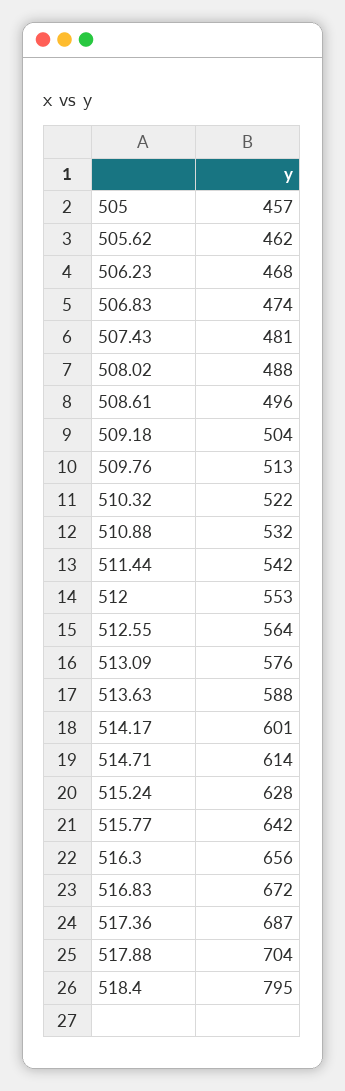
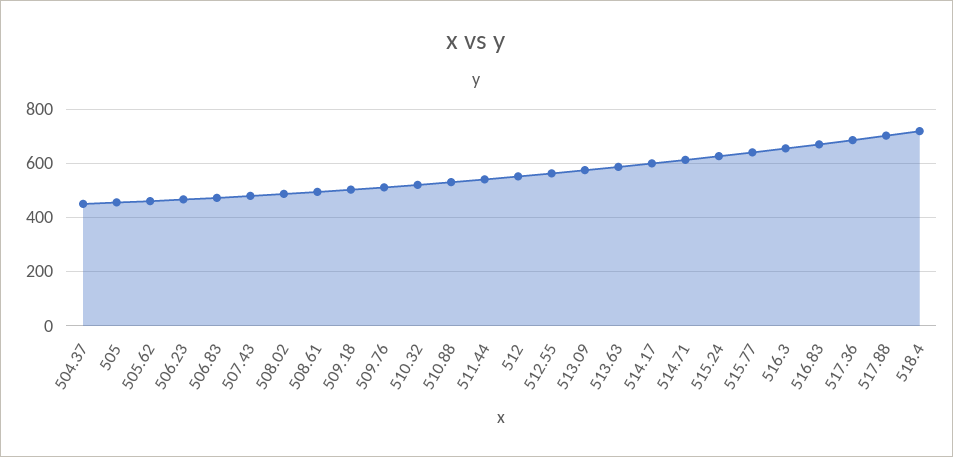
  {
    "505": 457,
    "505.62": 462,
    "506.23": 468,
    "506.83": 474,
    "507.43": 481,
    "508.02": 488,
    "508.61": 496,
    "509.18": 504,
    "509.76": 513,
    "510.32": 522,
    "510.88": 532,
    "511.44": 542,
    "512": 553,
    "512.55": 564,
    "513.09": 576,
    "513.63": 588,
    "514.17": 601,
    "514.71": 614,
    "515.24": 628,
    "515.77": 642,
    "516.3": 656,
    "516.83": 672,
    "517.36": 687,
    "517.88": 704,
-   "518.4": 795
+   "518.4": 725,
+   "504.37": 450
  }

